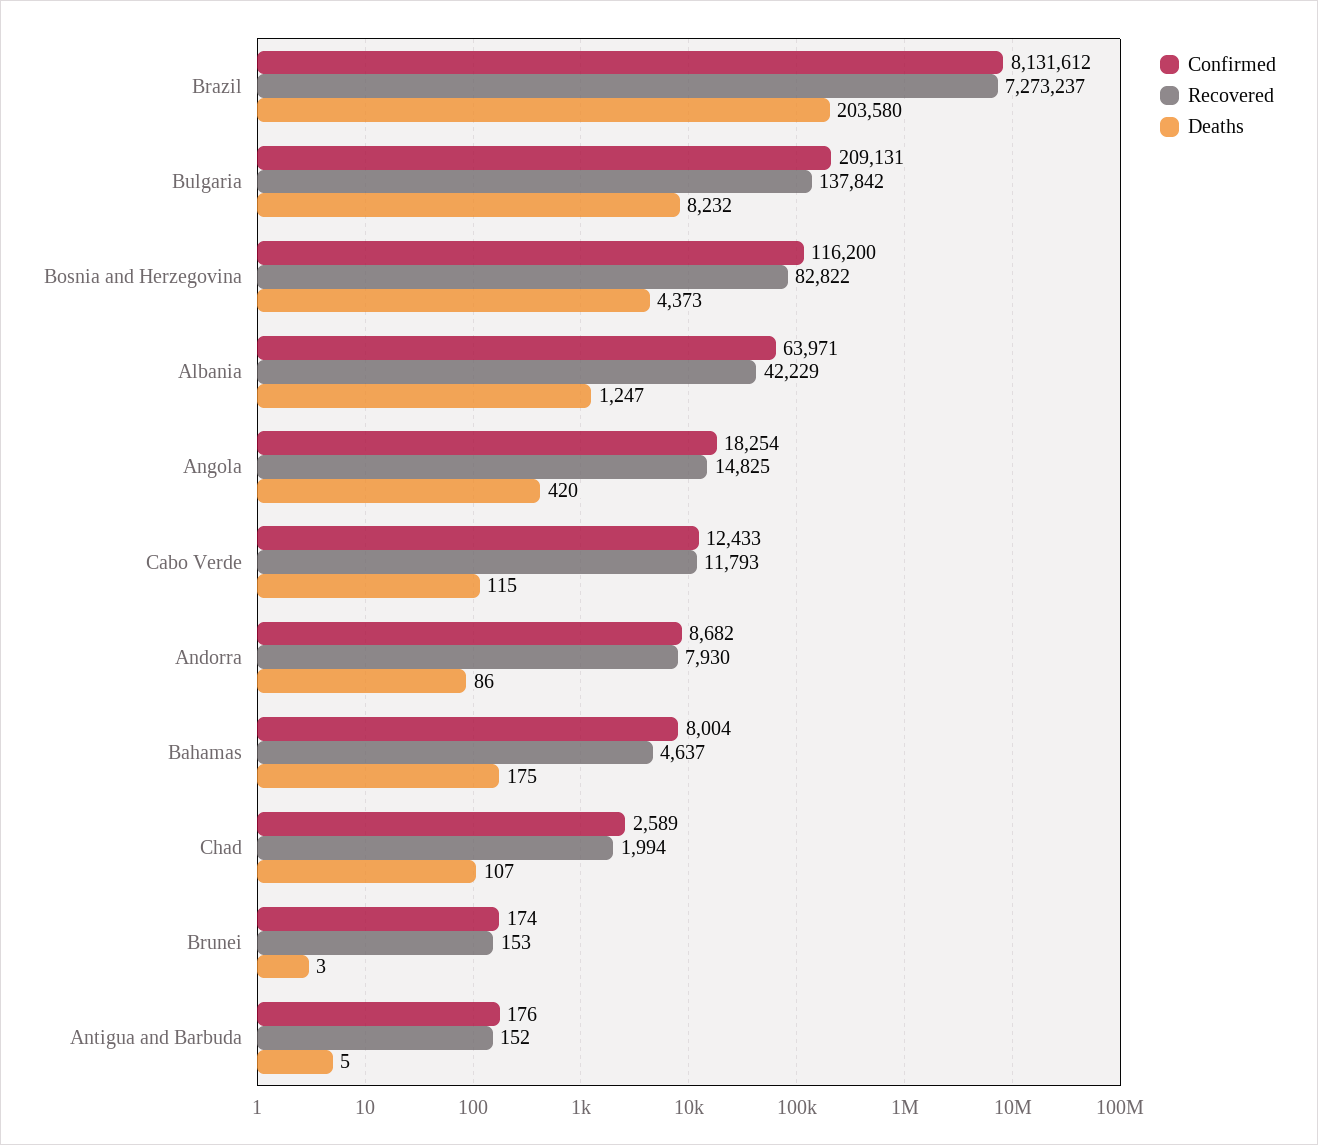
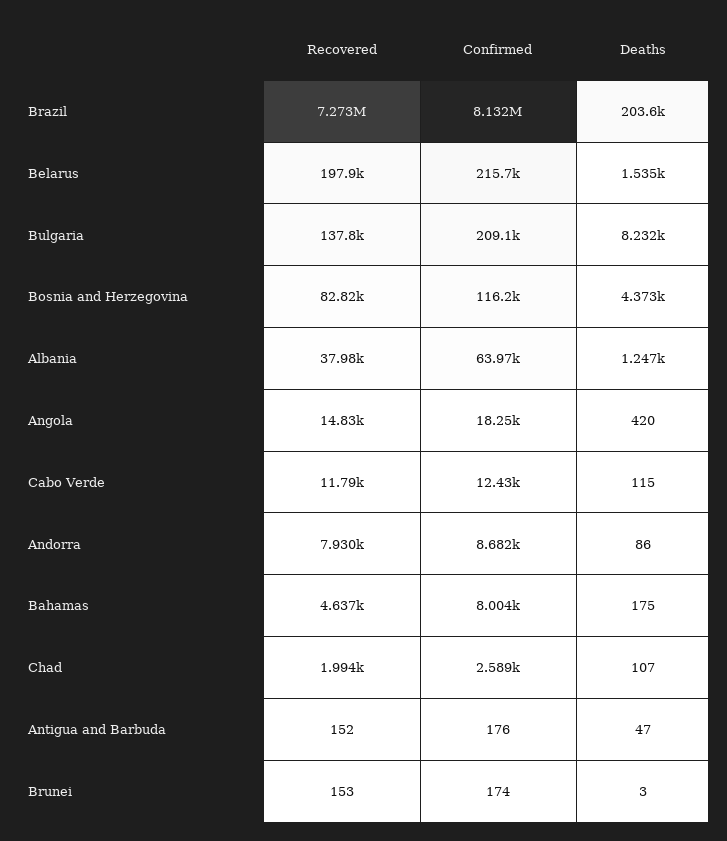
  {
    "Confirmed": {
      "Brazil": 8131612,
      "Bulgaria": 209131,
      "Bosnia and Herzegovina": 116200,
      "Albania": 63971,
      "Angola": 18254,
      "Cabo Verde": 12433,
      "Andorra": 8682,
      "Bahamas": 8004,
      "Chad": 2589,
      "Brunei": 174,
-     "Antigua and Barbuda": 176
+     "Antigua and Barbuda": 176,
+     "Belarus": 215700
    },
    "Recovered": {
      "Brazil": 7273237,
      "Bulgaria": 137842,
      "Bosnia and Herzegovina": 82822,
-     "Albania": 42229,
+     "Albania": 37980,
      "Angola": 14825,
      "Cabo Verde": 11793,
      "Andorra": 7930,
      "Bahamas": 4637,
      "Chad": 1994,
      "Brunei": 153,
-     "Antigua and Barbuda": 152
+     "Antigua and Barbuda": 152,
+     "Belarus": 197900
    },
    "Deaths": {
      "Brazil": 203580,
      "Bulgaria": 8232,
      "Bosnia and Herzegovina": 4373,
      "Albania": 1247,
      "Angola": 420,
      "Cabo Verde": 115,
      "Andorra": 86,
      "Bahamas": 175,
      "Chad": 107,
      "Brunei": 3,
-     "Antigua and Barbuda": 5
+     "Antigua and Barbuda": 47,
+     "Belarus": 1535
    }
  }

